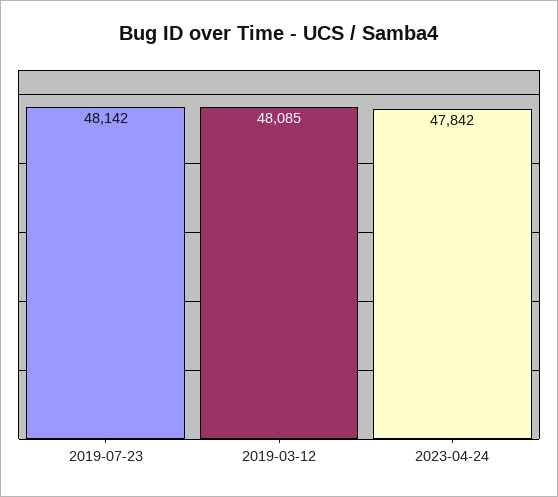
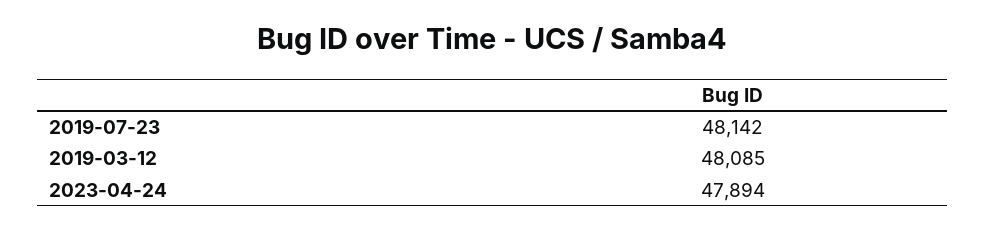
  {
    "2019-07-23": 48142,
    "2019-03-12": 48085,
-   "2023-04-24": 47842
+   "2023-04-24": 47894
  }

